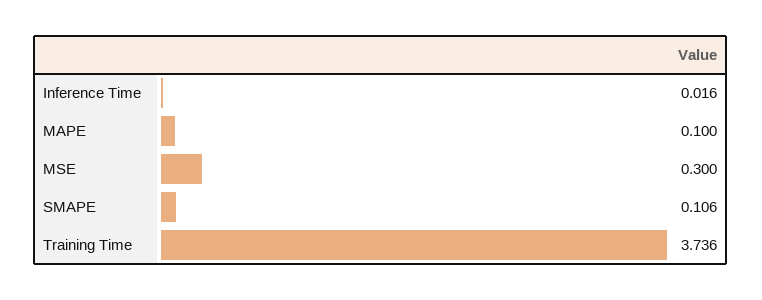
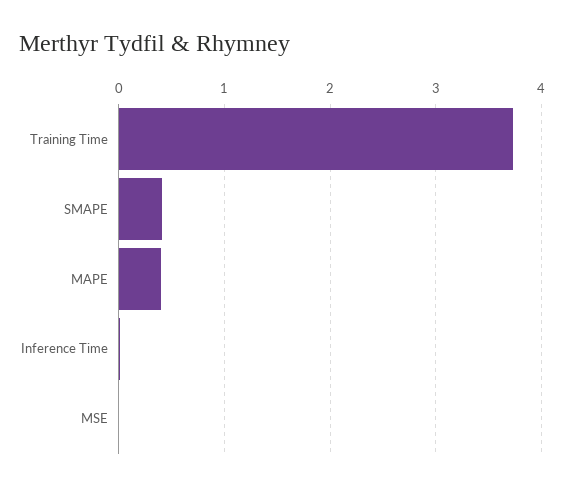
  {
    "Inference Time": 0.016,
-   "MAPE": 0.1,
+   "MAPE": 0.4,
-   "MSE": 0.3,
+   "MSE": 0,
-   "SMAPE": 0.106,
+   "SMAPE": 0.4,
    "Training Time": 3.736
  }

